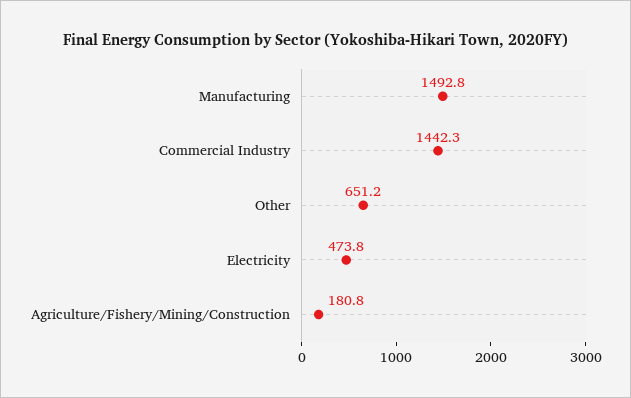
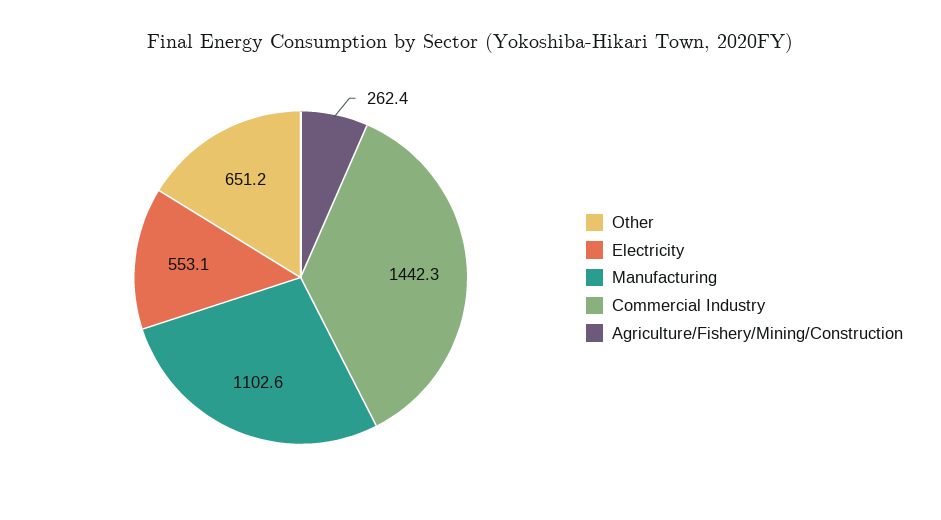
  {
-   "Manufacturing": 1492.8,
+   "Manufacturing": 1102.6,
    "Commercial Industry": 1442.3,
    "Other": 651.2,
-   "Electricity": 473.8,
+   "Electricity": 553.1,
-   "Agriculture/Fishery/Mining/Construction": 180.8
+   "Agriculture/Fishery/Mining/Construction": 262.4
  }

